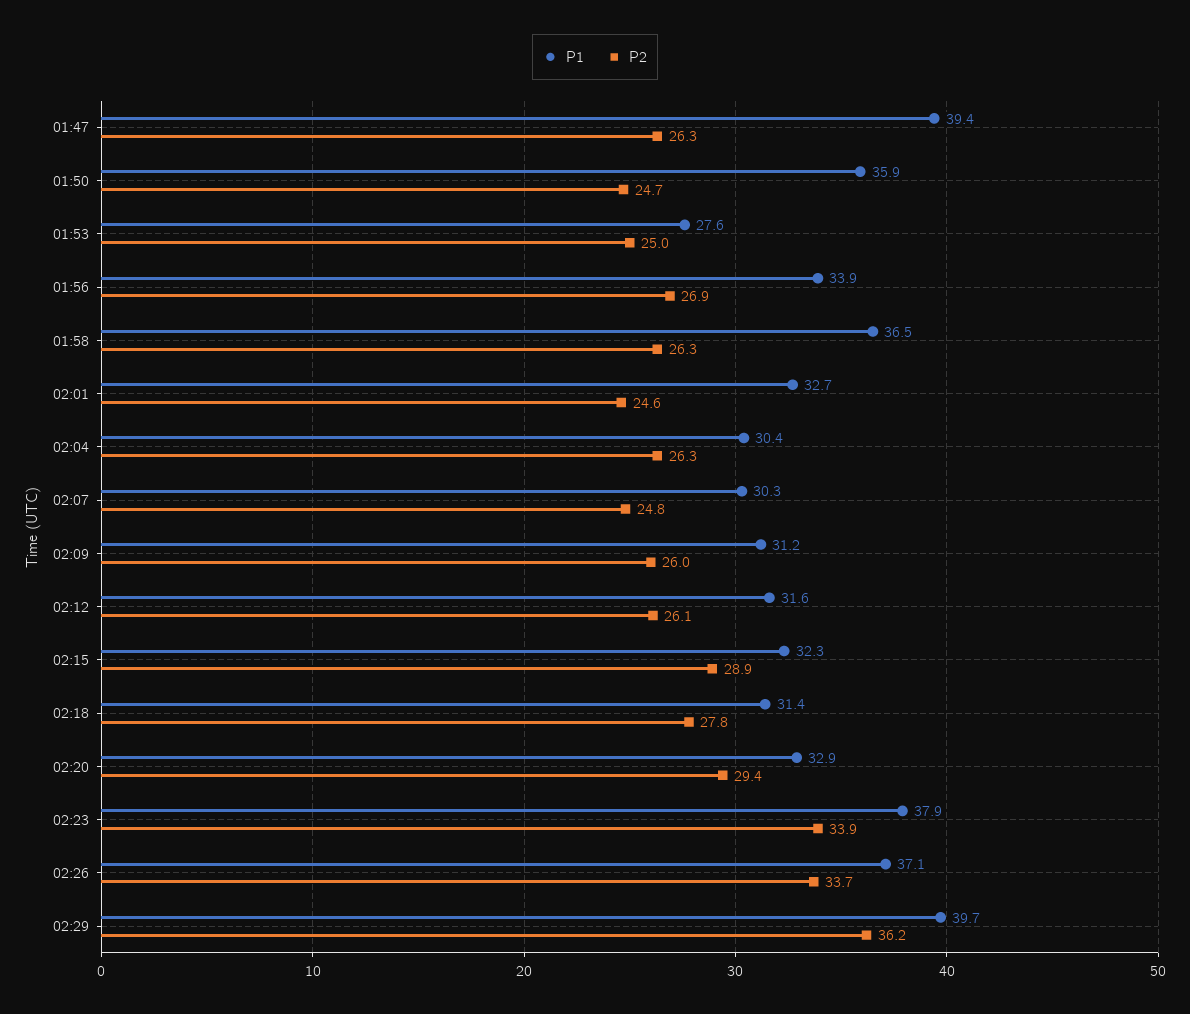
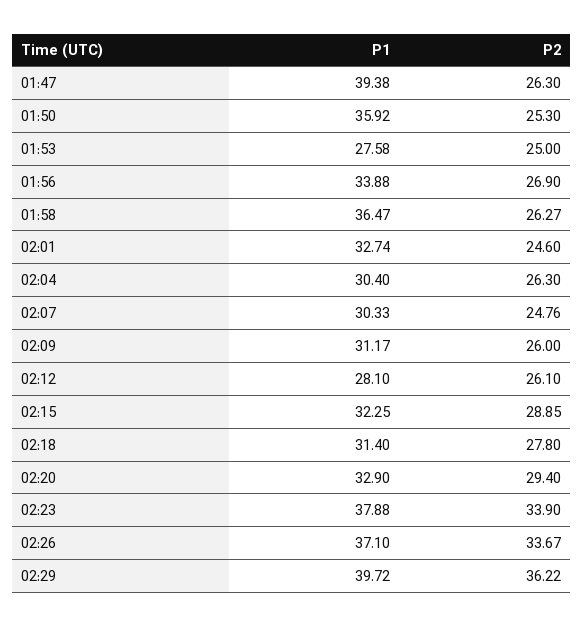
  {
    "P1": {
      "01:47": 39.38,
      "01:50": 35.92,
      "01:53": 27.58,
      "01:56": 33.88,
      "01:58": 36.47,
      "02:01": 32.74,
      "02:04": 30.4,
      "02:07": 30.33,
      "02:09": 31.17,
-     "02:12": 31.6,
+     "02:12": 28.1,
      "02:15": 32.25,
      "02:18": 31.4,
      "02:20": 32.9,
      "02:23": 37.88,
      "02:26": 37.1,
      "02:29": 39.72
    },
    "P2": {
      "01:47": 26.3,
-     "01:50": 24.7,
+     "01:50": 25.3,
      "01:53": 25,
      "01:56": 26.9,
      "01:58": 26.27,
      "02:01": 24.6,
      "02:04": 26.3,
      "02:07": 24.76,
      "02:09": 26,
      "02:12": 26.1,
      "02:15": 28.85,
      "02:18": 27.8,
      "02:20": 29.4,
      "02:23": 33.9,
      "02:26": 33.67,
      "02:29": 36.22
    }
  }

